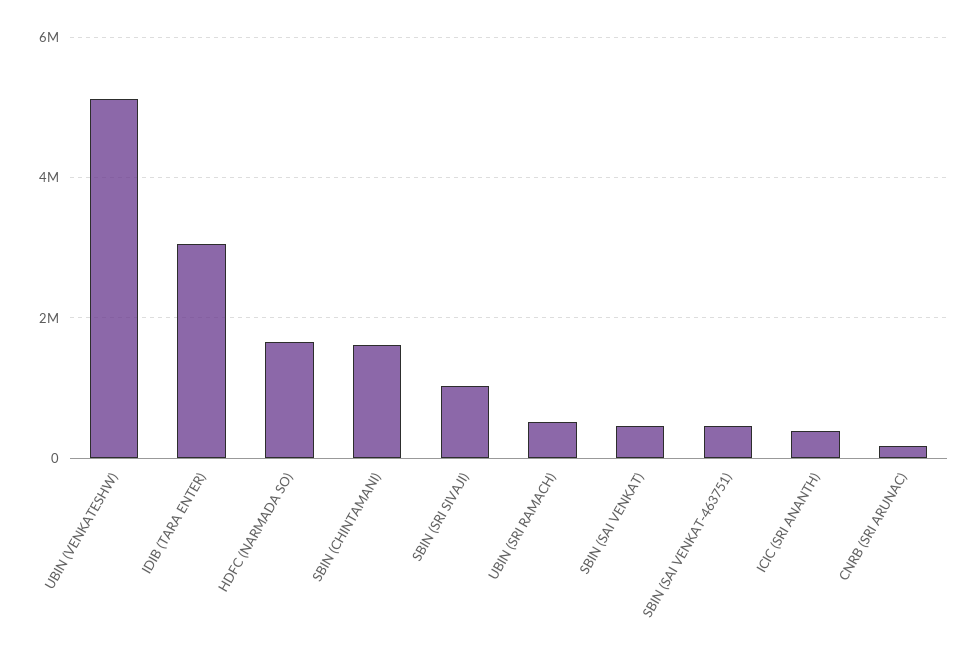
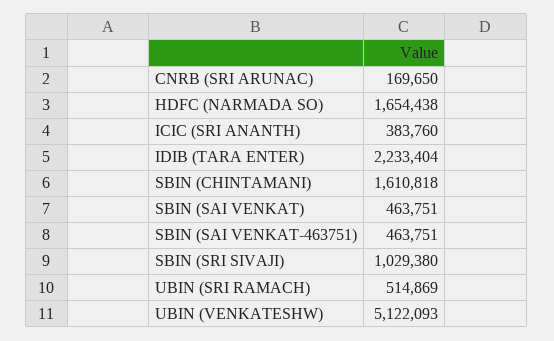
  {
    "UBIN (VENKATESHW)": 5122093,
-   "IDIB (TARA ENTER)": 3000000,
+   "IDIB (TARA ENTER)": 2233404,
    "HDFC (NARMADA SO)": 1654438,
    "SBIN (CHINTAMANI)": 1610818,
    "SBIN (SRI SIVAJI)": 1029380,
    "UBIN (SRI RAMACH)": 514869,
    "SBIN (SAI VENKAT)": 463751,
    "SBIN (SAI VENKAT-463751)": 463751,
    "ICIC (SRI ANANTH)": 383760,
    "CNRB (SRI ARUNAC)": 169650
  }

